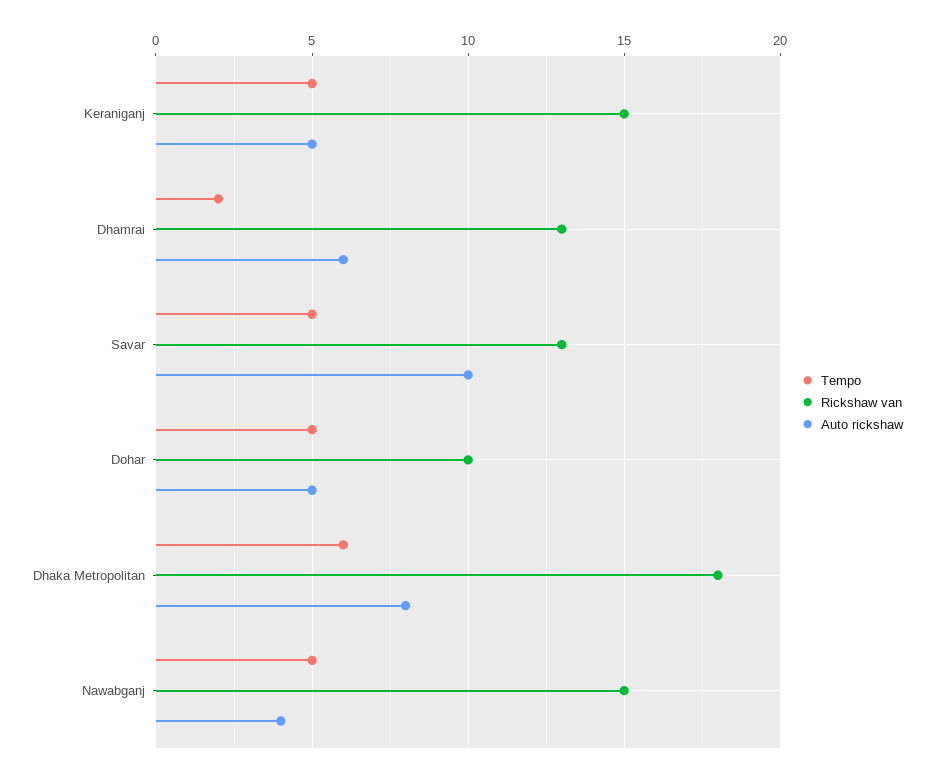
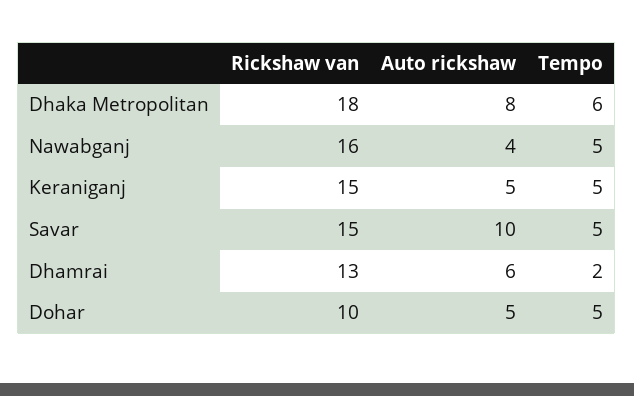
  {
    "Tempo": {
      "Keraniganj": 5,
      "Dhamrai": 2,
      "Savar": 5,
      "Dohar": 5,
      "Dhaka Metropolitan": 6,
      "Nawabganj": 5
    },
    "Rickshaw van": {
      "Keraniganj": 15,
      "Dhamrai": 13,
-     "Savar": 13,
+     "Savar": 15,
      "Dohar": 10,
      "Dhaka Metropolitan": 18,
-     "Nawabganj": 15
+     "Nawabganj": 16
    },
    "Auto rickshaw": {
      "Keraniganj": 5,
      "Dhamrai": 6,
      "Savar": 10,
      "Dohar": 5,
      "Dhaka Metropolitan": 8,
      "Nawabganj": 4
    }
  }

